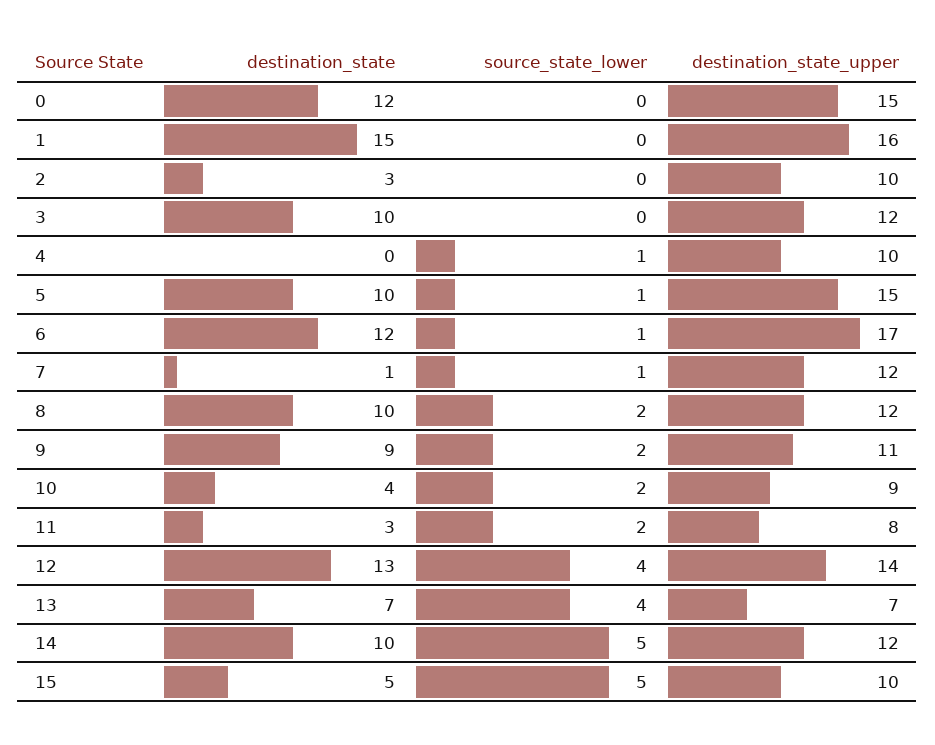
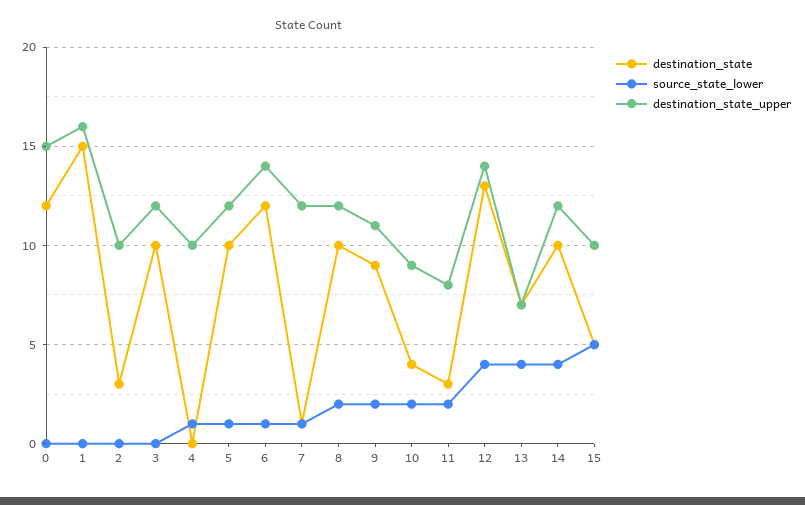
  {
    "destination_state": {
      "0": 12,
      "1": 15,
      "2": 3,
      "3": 10,
      "4": 0,
      "5": 10,
      "6": 12,
      "7": 1,
      "8": 10,
      "9": 9,
      "10": 4,
      "11": 3,
      "12": 13,
      "13": 7,
      "14": 10,
      "15": 5
    },
    "source_state_lower": {
      "0": 0,
      "1": 0,
      "2": 0,
      "3": 0,
      "4": 1,
      "5": 1,
      "6": 1,
      "7": 1,
      "8": 2,
      "9": 2,
      "10": 2,
      "11": 2,
      "12": 4,
      "13": 4,
-     "14": 5,
+     "14": 4,
      "15": 5
    },
    "destination_state_upper": {
      "0": 15,
      "1": 16,
      "2": 10,
      "3": 12,
      "4": 10,
-     "5": 15,
+     "5": 12,
-     "6": 17,
+     "6": 14,
      "7": 12,
      "8": 12,
      "9": 11,
      "10": 9,
      "11": 8,
      "12": 14,
      "13": 7,
      "14": 12,
      "15": 10
    }
  }

